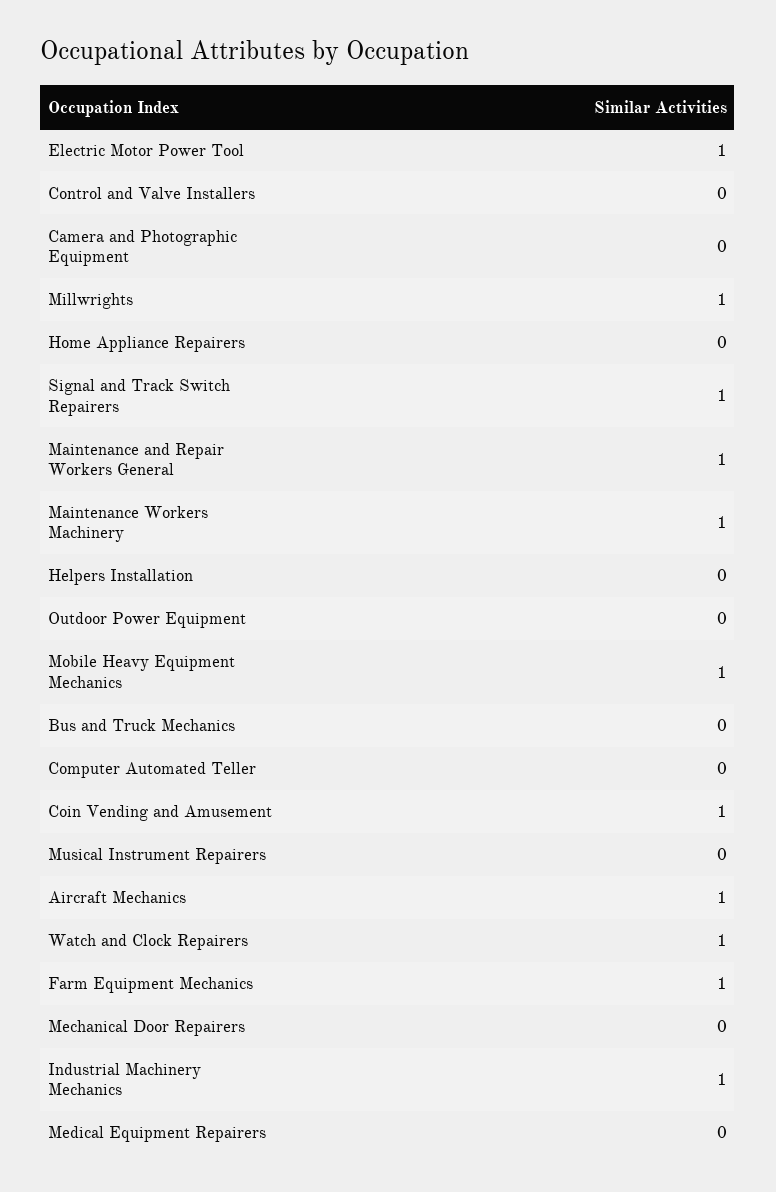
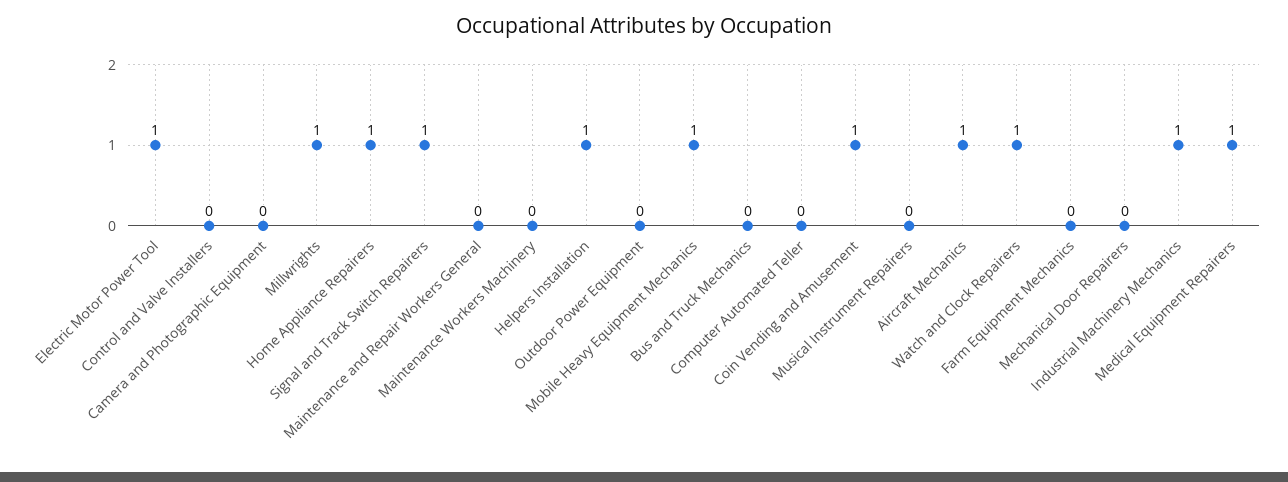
  {
    "Electric Motor Power Tool": 1,
    "Control and Valve Installers": 0,
    "Camera and Photographic Equipment": 0,
    "Millwrights": 1,
-   "Home Appliance Repairers": 0,
+   "Home Appliance Repairers": 1,
    "Signal and Track Switch Repairers": 1,
-   "Maintenance and Repair Workers General": 1,
+   "Maintenance and Repair Workers General": 0,
-   "Maintenance Workers Machinery": 1,
+   "Maintenance Workers Machinery": 0,
-   "Helpers Installation": 0,
+   "Helpers Installation": 1,
    "Outdoor Power Equipment": 0,
    "Mobile Heavy Equipment Mechanics": 1,
    "Bus and Truck Mechanics": 0,
    "Computer Automated Teller": 0,
    "Coin Vending and Amusement": 1,
    "Musical Instrument Repairers": 0,
    "Aircraft Mechanics": 1,
    "Watch and Clock Repairers": 1,
-   "Farm Equipment Mechanics": 1,
+   "Farm Equipment Mechanics": 0,
    "Mechanical Door Repairers": 0,
    "Industrial Machinery Mechanics": 1,
-   "Medical Equipment Repairers": 0
+   "Medical Equipment Repairers": 1
  }

